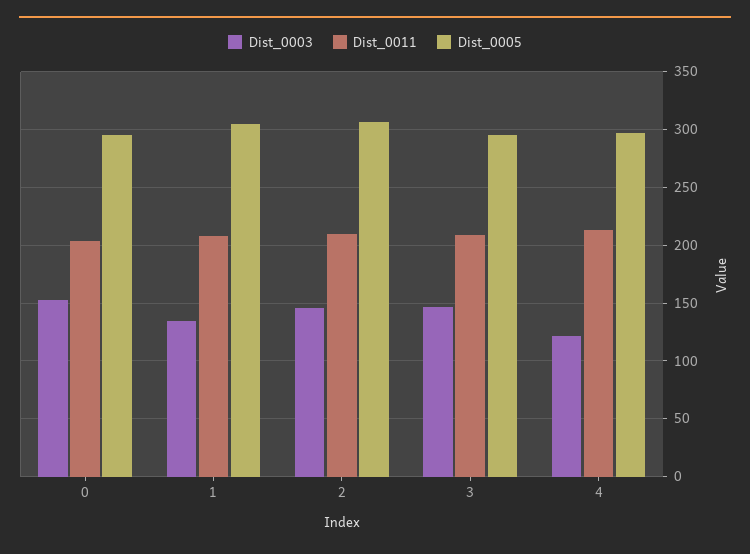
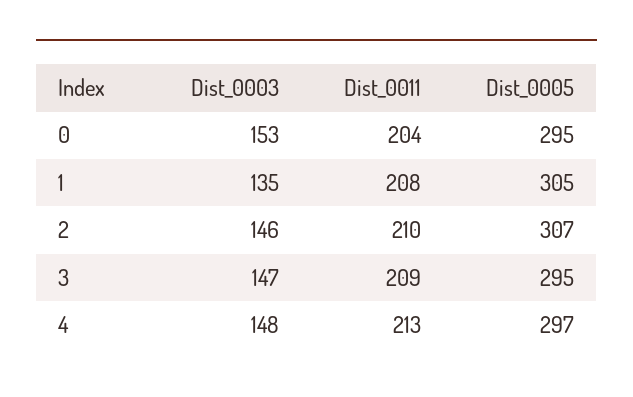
  {
    "Dist_0003": {
      "0": 153,
      "1": 135,
      "2": 146,
      "3": 147,
-     "4": 120
+     "4": 148
    },
    "Dist_0011": {
      "0": 204,
      "1": 208,
      "2": 210,
      "3": 209,
      "4": 213
    },
    "Dist_0005": {
      "0": 295,
      "1": 305,
      "2": 307,
      "3": 295,
      "4": 297
    }
  }

